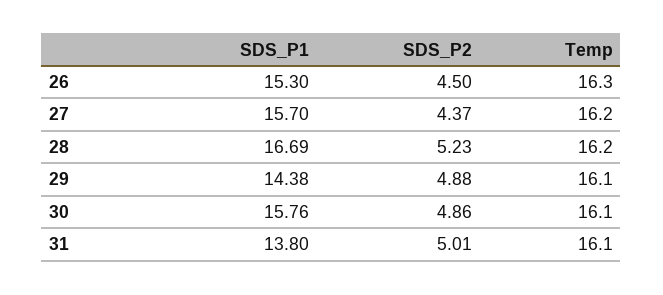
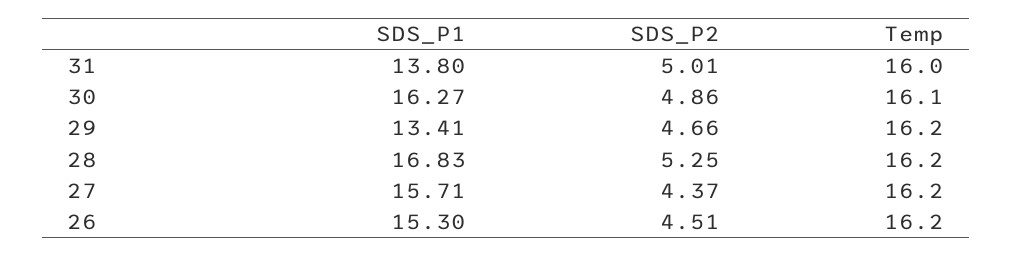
  {
    "SDS_P1": {
      "26": 15.3,
-     "27": 15.7,
+     "27": 15.71,
-     "28": 16.69,
+     "28": 16.83,
-     "29": 14.38,
+     "29": 13.41,
-     "30": 15.76,
+     "30": 16.27,
      "31": 13.8
    },
    "SDS_P2": {
-     "26": 4.5,
+     "26": 4.51,
      "27": 4.37,
-     "28": 5.23,
+     "28": 5.25,
-     "29": 4.88,
+     "29": 4.66,
      "30": 4.86,
      "31": 5.01
    },
    "Temp": {
-     "26": 16.3,
+     "26": 16.2,
      "27": 16.2,
      "28": 16.2,
-     "29": 16.1,
+     "29": 16.2,
      "30": 16.1,
-     "31": 16.1
+     "31": 16
    }
  }

